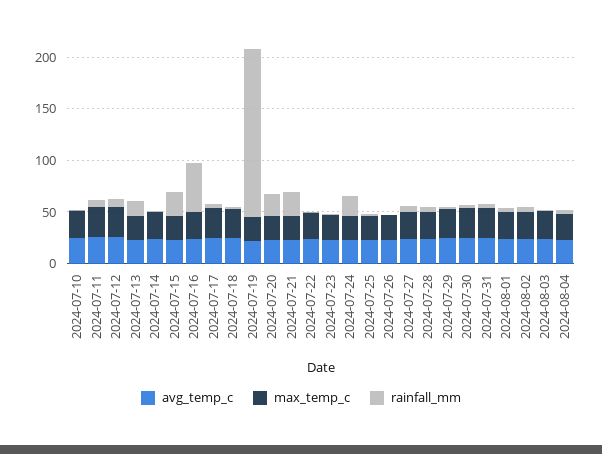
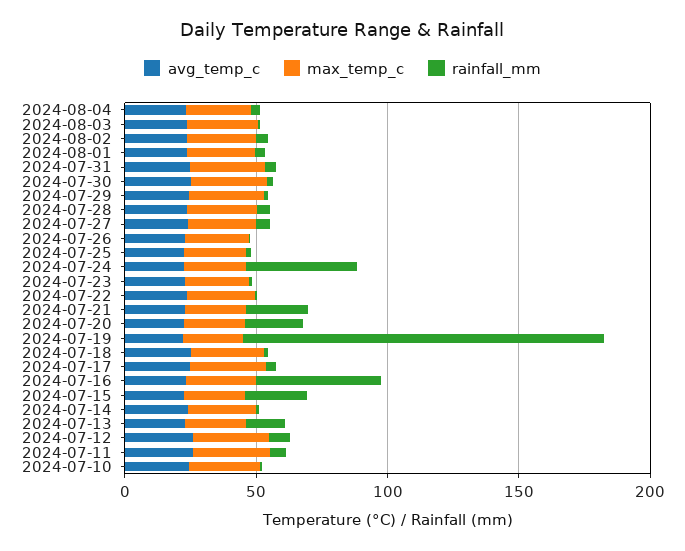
  {
    "avg_temp_c": {
      "2024-07-10": 20,
      "2024-07-11": 30,
      "2024-07-12": 30,
      "2024-07-13": 20,
      "2024-07-14": 20,
      "2024-07-15": 20,
      "2024-07-16": 20,
      "2024-07-17": 20,
      "2024-07-18": 30,
      "2024-07-19": 20,
      "2024-07-20": 20,
      "2024-07-21": 20,
      "2024-07-22": 20,
      "2024-07-23": 20,
      "2024-07-24": 20,
      "2024-07-25": 20,
      "2024-07-26": 20,
      "2024-07-27": 20,
      "2024-07-28": 20,
      "2024-07-29": 20,
      "2024-07-30": 30,
      "2024-07-31": 30,
      "2024-08-01": 20,
      "2024-08-02": 20,
      "2024-08-03": 20,
      "2024-08-04": 20
    },
    "max_temp_c": {
      "2024-07-10": 30,
      "2024-07-11": 30,
      "2024-07-12": 30,
      "2024-07-13": 20,
      "2024-07-14": 30,
      "2024-07-15": 20,
      "2024-07-16": 30,
      "2024-07-17": 30,
      "2024-07-18": 30,
      "2024-07-19": 20,
      "2024-07-20": 20,
      "2024-07-21": 20,
      "2024-07-22": 30,
      "2024-07-23": 20,
      "2024-07-24": 20,
      "2024-07-25": 20,
      "2024-07-26": 20,
      "2024-07-27": 30,
      "2024-07-28": 30,
      "2024-07-29": 30,
      "2024-07-30": 30,
      "2024-07-31": 30,
      "2024-08-01": 30,
      "2024-08-02": 30,
      "2024-08-03": 30,
      "2024-08-04": 30
    },
    "rainfall_mm": {
      "2024-07-10": 0,
      "2024-07-11": 10,
      "2024-07-12": 10,
      "2024-07-13": 20,
      "2024-07-14": 0,
      "2024-07-15": 20,
      "2024-07-16": 50,
      "2024-07-17": 0,
      "2024-07-18": 0,
-     "2024-07-19": 160,
+     "2024-07-19": 140,
      "2024-07-20": 20,
      "2024-07-21": 20,
      "2024-07-22": 0,
      "2024-07-23": 0,
-     "2024-07-24": 20,
+     "2024-07-24": 40,
      "2024-07-25": 0,
      "2024-07-26": 0,
      "2024-07-27": 10,
      "2024-07-28": 0,
      "2024-07-29": 0,
      "2024-07-30": 0,
      "2024-07-31": 0,
      "2024-08-01": 0,
      "2024-08-02": 0,
      "2024-08-03": 0,
      "2024-08-04": 0
    }
  }

